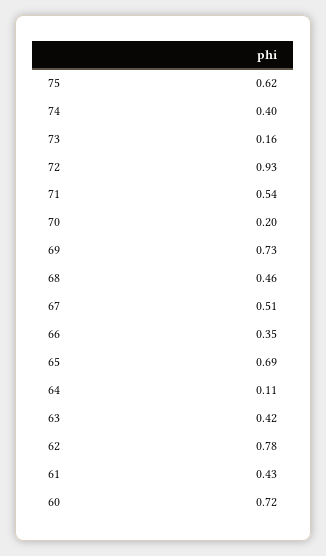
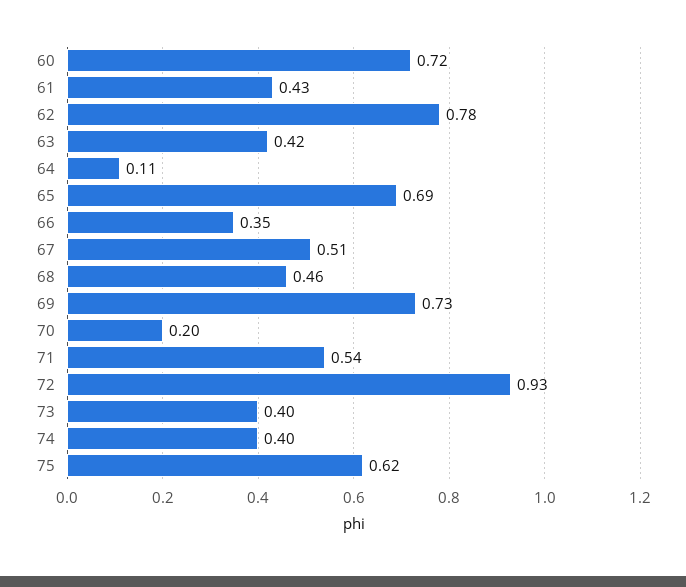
  {
    "75": 0.62,
    "74": 0.4,
-   "73": 0.16,
+   "73": 0.4,
    "72": 0.93,
    "71": 0.54,
    "70": 0.2,
    "69": 0.73,
    "68": 0.46,
    "67": 0.51,
    "66": 0.35,
    "65": 0.69,
    "64": 0.11,
    "63": 0.42,
    "62": 0.78,
    "61": 0.43,
    "60": 0.72
  }

